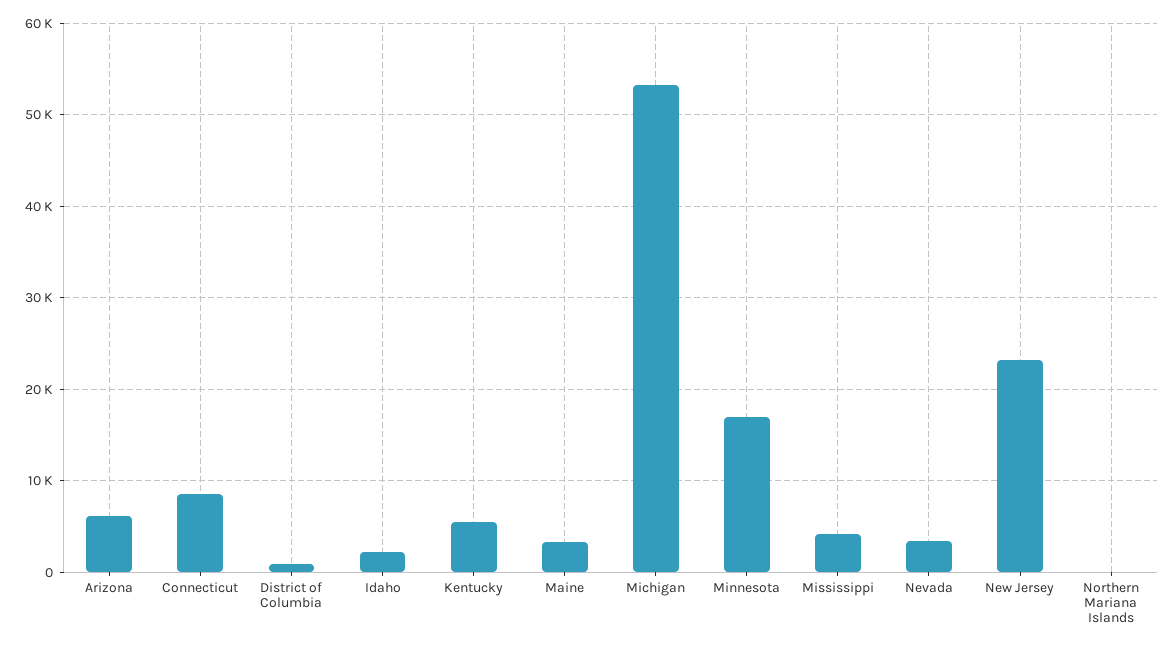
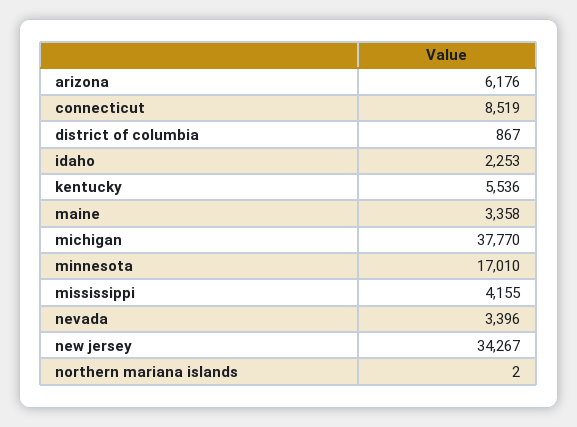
  {
    "Arizona": 6176,
    "Connecticut": 8519,
    "District of Columbia": 867,
    "Idaho": 2253,
    "Kentucky": 5536,
    "Maine": 3358,
-   "Michigan": 53000,
+   "Michigan": 37770,
    "Minnesota": 17010,
    "Mississippi": 4155,
    "Nevada": 3396,
-   "New Jersey": 23000,
+   "New Jersey": 34267,
    "Northern Mariana Islands": 2
  }

